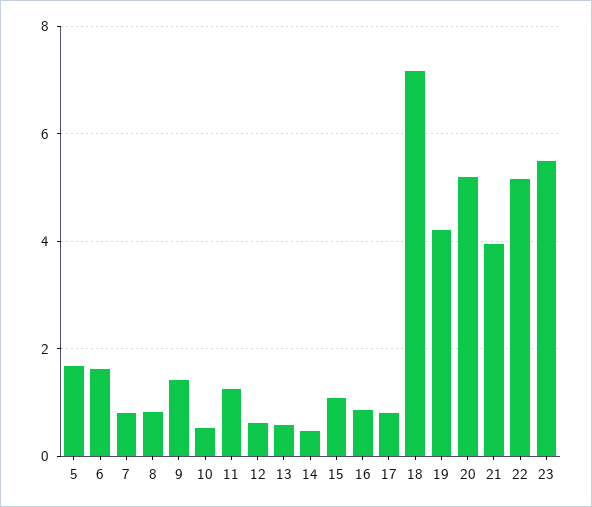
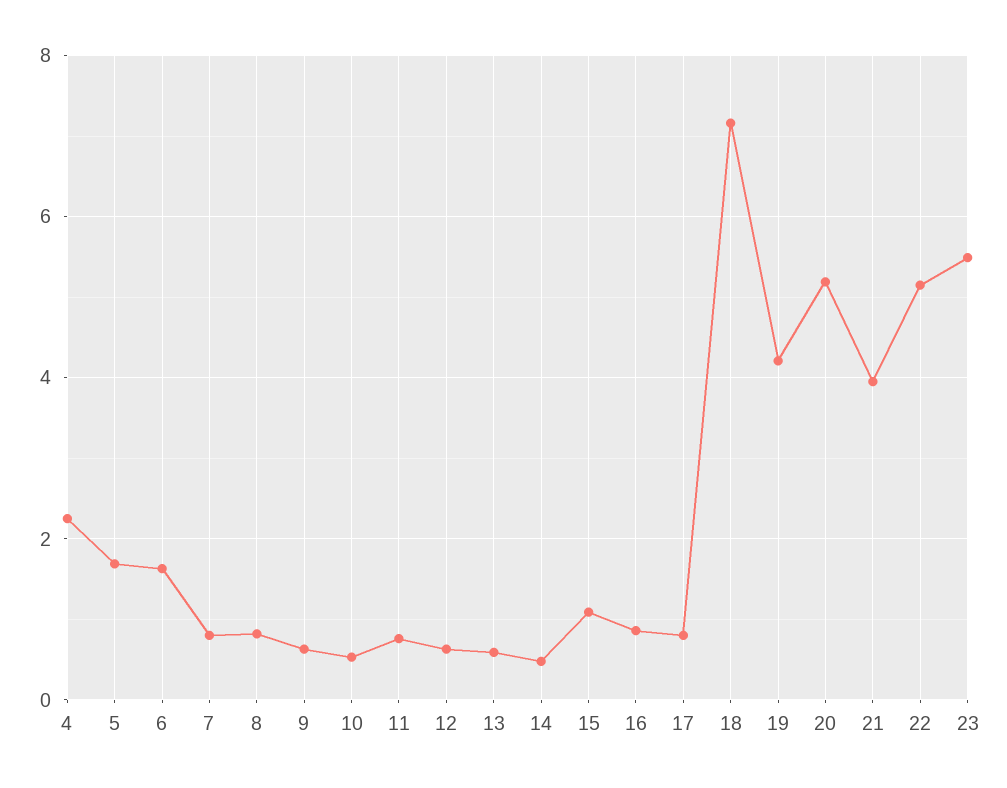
  {
    "5": 1.6,
    "6": 1.6,
    "7": 0.8,
    "8": 0.8,
-   "9": 1.4,
+   "9": 0.6,
    "10": 0.6,
-   "11": 1.2,
+   "11": 0.8,
    "12": 0.6,
    "13": 0.6,
    "14": 0.4,
    "15": 1,
    "16": 0.8,
    "17": 0.8,
    "18": 7.2,
    "19": 4.2,
    "20": 5.2,
    "21": 4,
    "22": 5.2,
-   "23": 5.4
+   "23": 5.4,
+   "4": 2.2
  }

